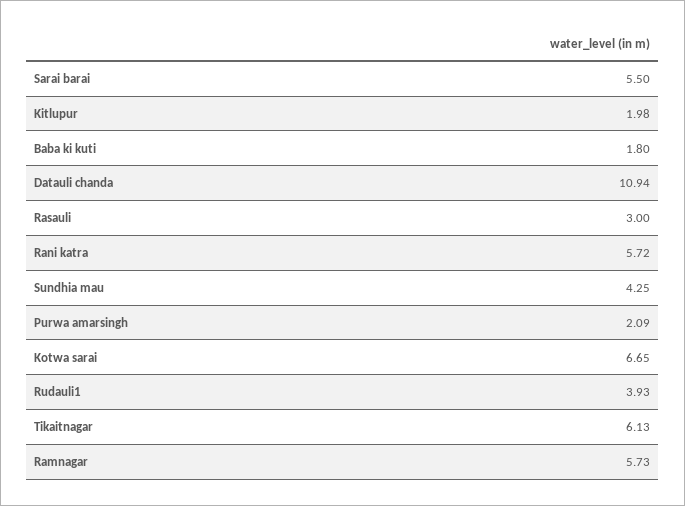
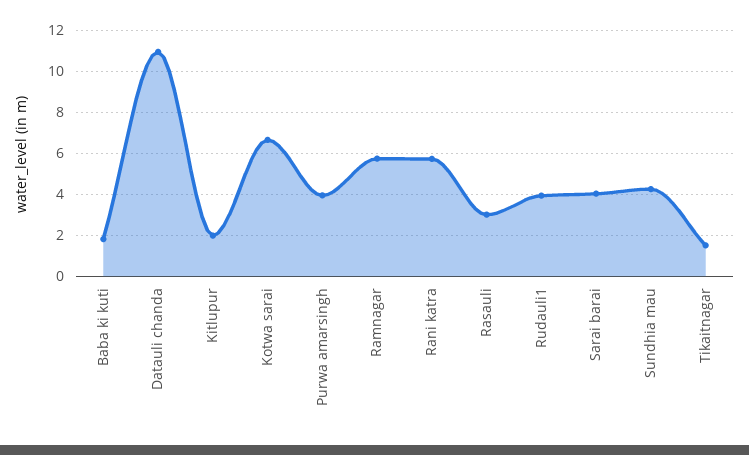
  {
-   "Sarai barai": 5.5,
+   "Sarai barai": 4,
    "Kitlupur": 1.98,
    "Baba ki kuti": 1.8,
    "Datauli chanda": 10.94,
    "Rasauli": 3,
    "Rani katra": 5.72,
    "Sundhia mau": 4.25,
-   "Purwa amarsingh": 2.09,
+   "Purwa amarsingh": 4,
    "Kotwa sarai": 6.65,
    "Rudauli1": 3.93,
-   "Tikaitnagar": 6.13,
+   "Tikaitnagar": 1.5,
    "Ramnagar": 5.73
  }

